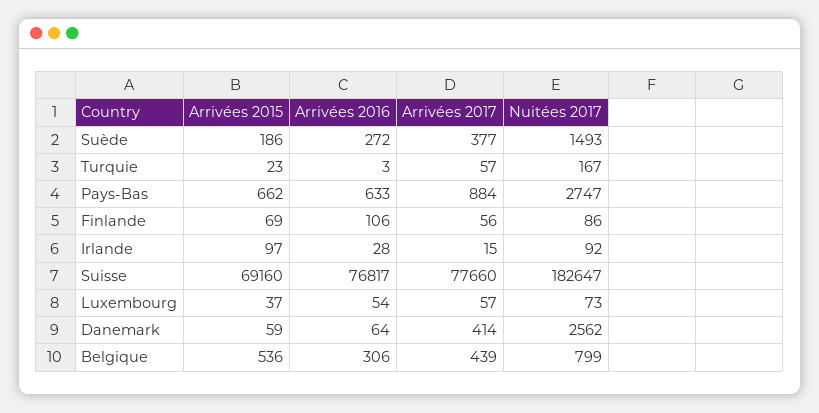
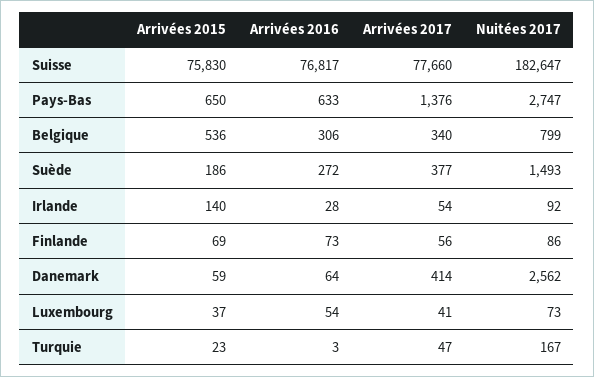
  {
    "Arrivées 2015": {
      "Suède": 186,
      "Turquie": 23,
-     "Pays-Bas": 662,
+     "Pays-Bas": 650,
      "Finlande": 69,
-     "Irlande": 97,
+     "Irlande": 140,
-     "Suisse": 69160,
+     "Suisse": 75830,
      "Luxembourg": 37,
      "Danemark": 59,
      "Belgique": 536
    },
    "Arrivées 2016": {
      "Suède": 272,
      "Turquie": 3,
      "Pays-Bas": 633,
-     "Finlande": 106,
+     "Finlande": 73,
      "Irlande": 28,
      "Suisse": 76817,
      "Luxembourg": 54,
      "Danemark": 64,
      "Belgique": 306
    },
    "Arrivées 2017": {
      "Suède": 377,
-     "Turquie": 57,
+     "Turquie": 47,
-     "Pays-Bas": 884,
+     "Pays-Bas": 1376,
      "Finlande": 56,
-     "Irlande": 15,
+     "Irlande": 54,
      "Suisse": 77660,
-     "Luxembourg": 57,
+     "Luxembourg": 41,
      "Danemark": 414,
-     "Belgique": 439
+     "Belgique": 340
    },
    "Nuitées 2017": {
      "Suède": 1493,
      "Turquie": 167,
      "Pays-Bas": 2747,
      "Finlande": 86,
      "Irlande": 92,
      "Suisse": 182647,
      "Luxembourg": 73,
      "Danemark": 2562,
      "Belgique": 799
    }
  }

